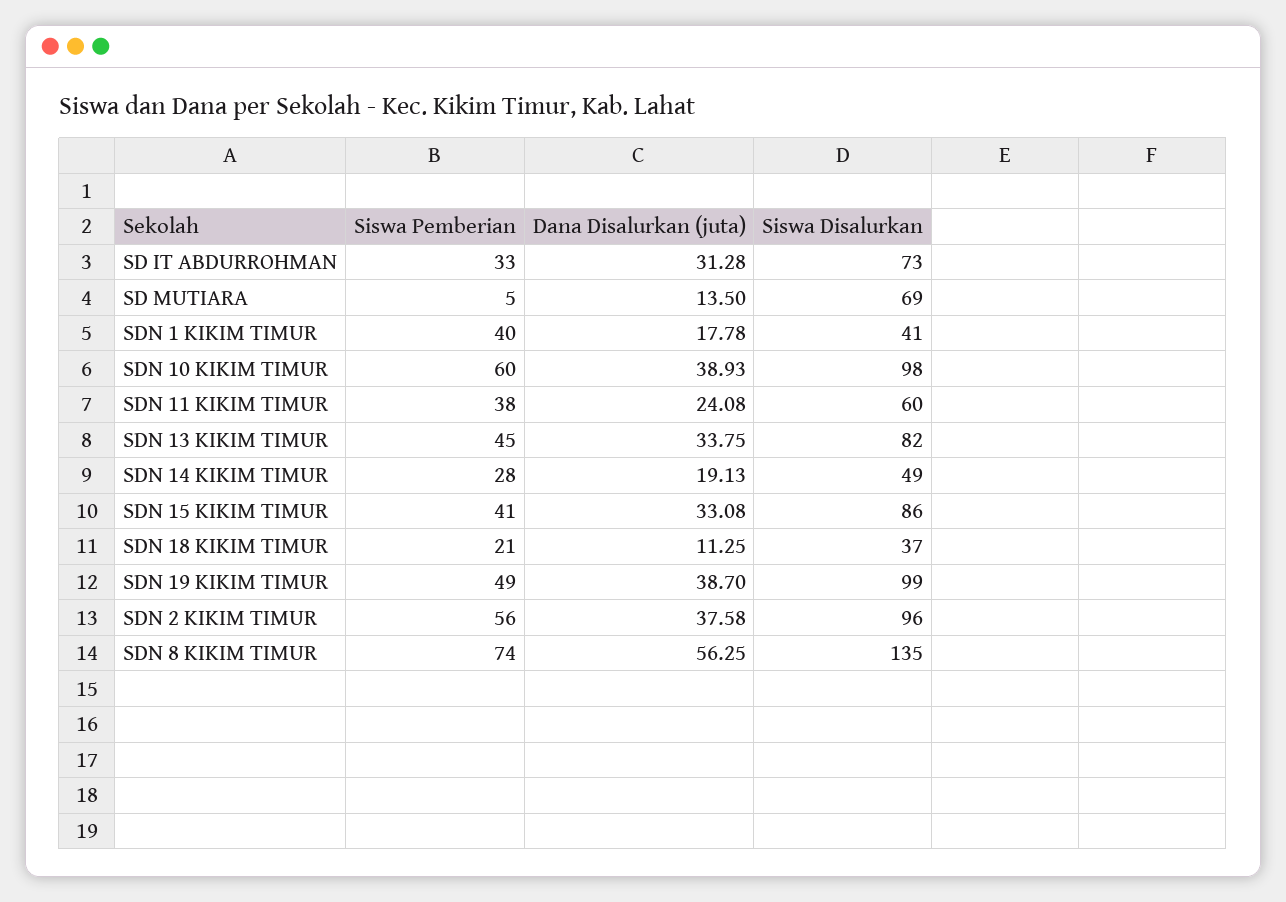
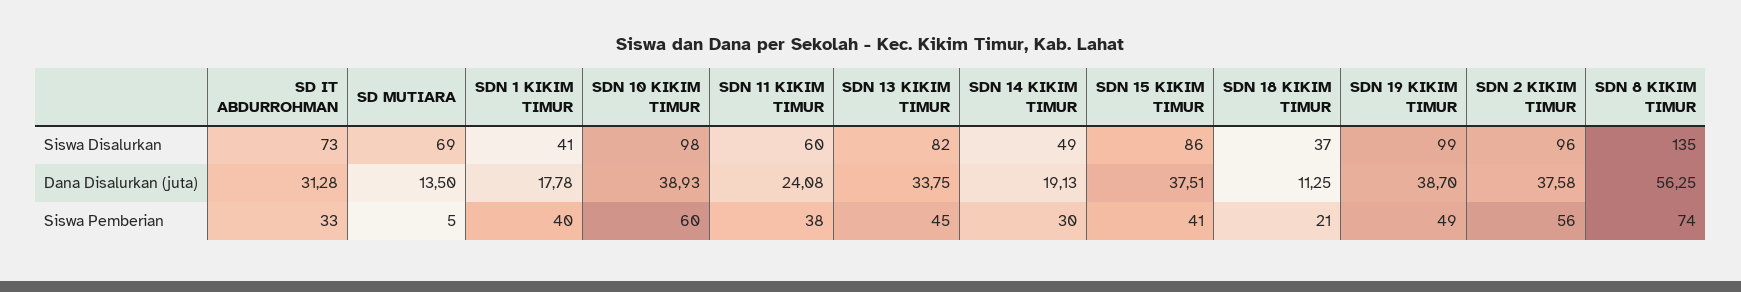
  {
    "Siswa Pemberian": {
      "SD IT ABDURROHMAN": 33,
      "SD MUTIARA": 5,
      "SDN 1 KIKIM TIMUR": 40,
      "SDN 10 KIKIM TIMUR": 60,
      "SDN 11 KIKIM TIMUR": 38,
      "SDN 13 KIKIM TIMUR": 45,
-     "SDN 14 KIKIM TIMUR": 28,
+     "SDN 14 KIKIM TIMUR": 30,
      "SDN 15 KIKIM TIMUR": 41,
      "SDN 18 KIKIM TIMUR": 21,
      "SDN 19 KIKIM TIMUR": 49,
      "SDN 2 KIKIM TIMUR": 56,
      "SDN 8 KIKIM TIMUR": 74
    },
    "Dana Disalurkan (juta)": {
      "SD IT ABDURROHMAN": 31.28,
      "SD MUTIARA": 13.5,
      "SDN 1 KIKIM TIMUR": 17.78,
      "SDN 10 KIKIM TIMUR": 38.93,
      "SDN 11 KIKIM TIMUR": 24.08,
      "SDN 13 KIKIM TIMUR": 33.75,
      "SDN 14 KIKIM TIMUR": 19.13,
-     "SDN 15 KIKIM TIMUR": 33.08,
+     "SDN 15 KIKIM TIMUR": 37.51,
      "SDN 18 KIKIM TIMUR": 11.25,
      "SDN 19 KIKIM TIMUR": 38.7,
      "SDN 2 KIKIM TIMUR": 37.58,
      "SDN 8 KIKIM TIMUR": 56.25
    },
    "Siswa Disalurkan": {
      "SD IT ABDURROHMAN": 73,
      "SD MUTIARA": 69,
      "SDN 1 KIKIM TIMUR": 41,
      "SDN 10 KIKIM TIMUR": 98,
      "SDN 11 KIKIM TIMUR": 60,
      "SDN 13 KIKIM TIMUR": 82,
      "SDN 14 KIKIM TIMUR": 49,
      "SDN 15 KIKIM TIMUR": 86,
      "SDN 18 KIKIM TIMUR": 37,
      "SDN 19 KIKIM TIMUR": 99,
      "SDN 2 KIKIM TIMUR": 96,
      "SDN 8 KIKIM TIMUR": 135
    }
  }

